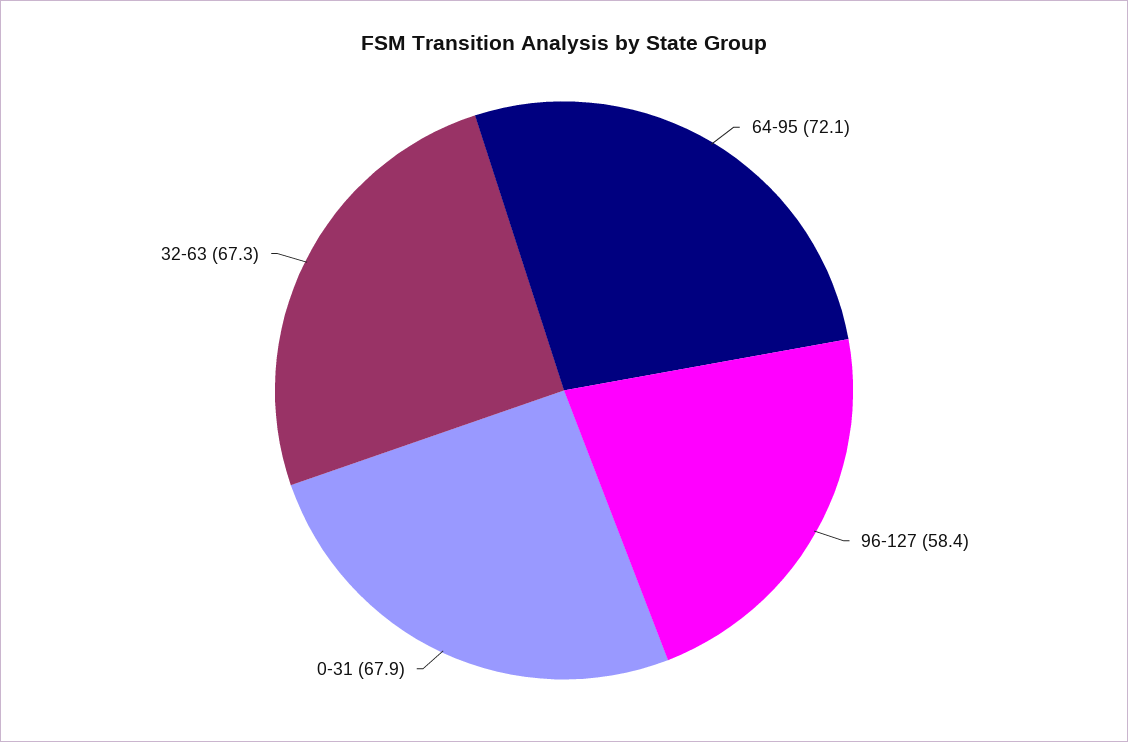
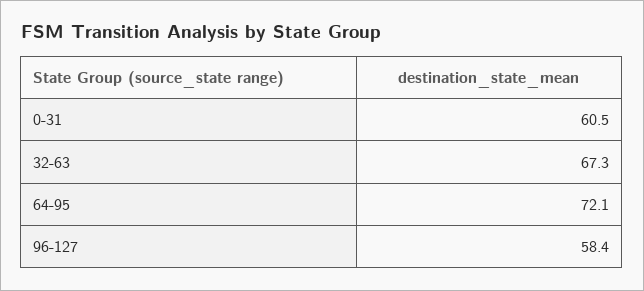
  {
    "64-95": 72.1,
    "96-127": 58.4,
-   "0-31": 67.9,
+   "0-31": 60.5,
    "32-63": 67.3
  }

